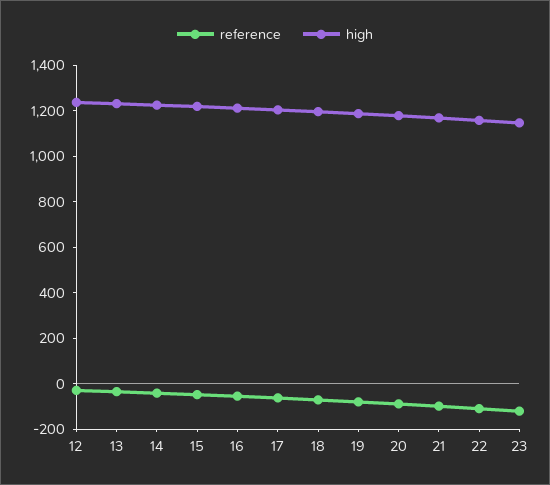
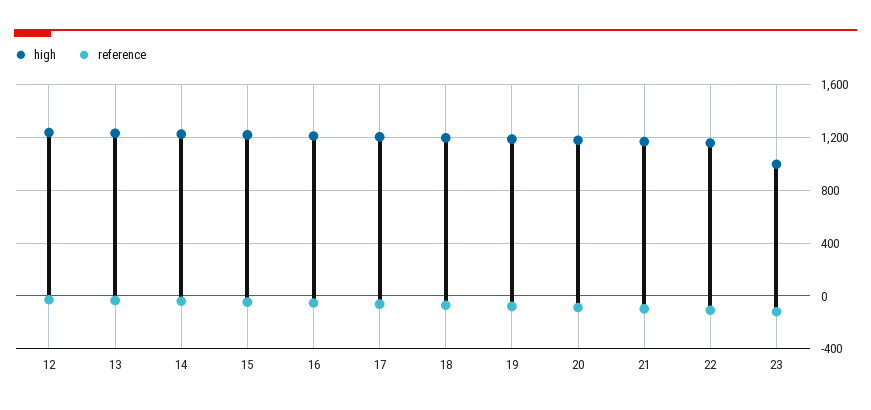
  {
    "reference": {
      "12": -50,
      "13": -50,
      "14": -50,
      "15": -50,
      "16": -50,
      "17": -50,
      "18": -50,
      "19": -100,
      "20": -100,
      "21": -100,
      "22": -100,
      "23": -100
    },
    "high": {
      "12": 1250,
      "13": 1250,
      "14": 1250,
      "15": 1200,
      "16": 1200,
      "17": 1200,
      "18": 1200,
      "19": 1200,
      "20": 1200,
      "21": 1150,
      "22": 1150,
-     "23": 1150
+     "23": 1000
    }
  }

